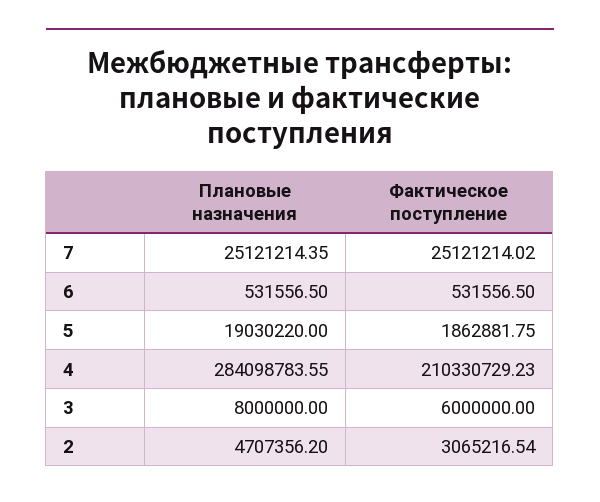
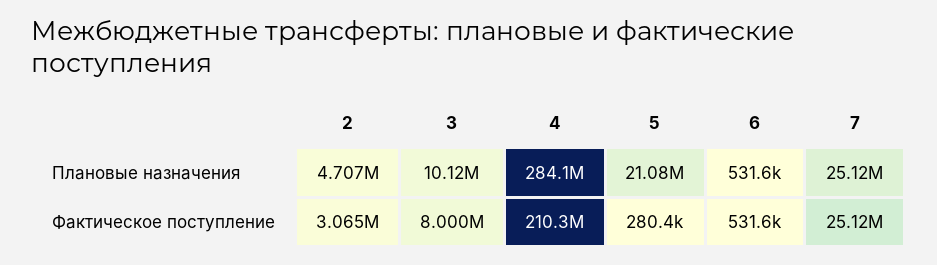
  {
    "Плановые назначения": {
      "7": 25121214.35,
      "6": 531556.5,
-     "5": 19030220,
+     "5": 21080000,
      "4": 284098783.55,
-     "3": 8000000,
+     "3": 10120000,
      "2": 4707356.2
    },
    "Фактическое поступление": {
      "7": 25121214.02,
      "6": 531556.5,
-     "5": 1862881.75,
+     "5": 280400,
      "4": 210330729.23,
-     "3": 6000000,
+     "3": 8000000,
      "2": 3065216.54
    }
  }

